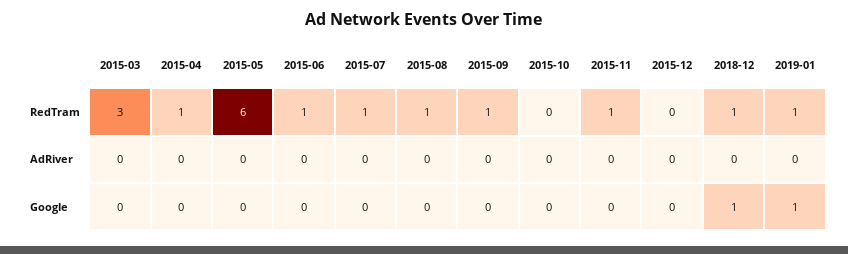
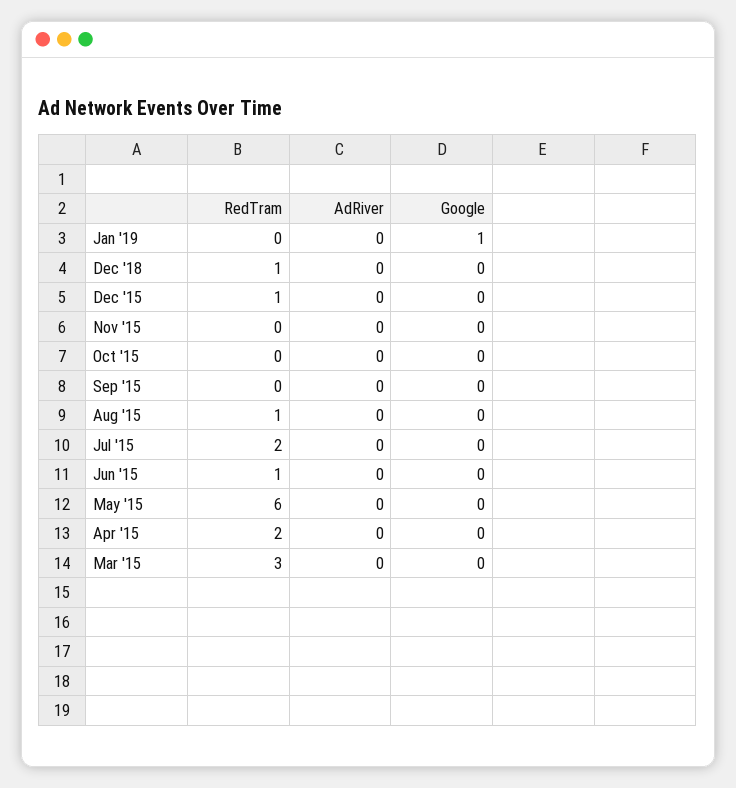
  {
    "2015-03": {
      "RedTram": 3,
      "AdRiver": 0,
      "Google": 0
    },
    "2015-04": {
-     "RedTram": 1,
+     "RedTram": 2,
      "AdRiver": 0,
      "Google": 0
    },
    "2015-05": {
      "RedTram": 6,
      "AdRiver": 0,
      "Google": 0
    },
    "2015-06": {
      "RedTram": 1,
      "AdRiver": 0,
      "Google": 0
    },
    "2015-07": {
-     "RedTram": 1,
+     "RedTram": 2,
      "AdRiver": 0,
      "Google": 0
    },
    "2015-08": {
      "RedTram": 1,
      "AdRiver": 0,
      "Google": 0
    },
    "2015-09": {
-     "RedTram": 1,
+     "RedTram": 0,
      "AdRiver": 0,
      "Google": 0
    },
    "2015-10": {
      "RedTram": 0,
      "AdRiver": 0,
      "Google": 0
    },
    "2015-11": {
-     "RedTram": 1,
+     "RedTram": 0,
      "AdRiver": 0,
      "Google": 0
    },
    "2015-12": {
-     "RedTram": 0,
+     "RedTram": 1,
      "AdRiver": 0,
      "Google": 0
    },
    "2018-12": {
      "RedTram": 1,
      "AdRiver": 0,
-     "Google": 1
+     "Google": 0
    },
    "2019-01": {
-     "RedTram": 1,
+     "RedTram": 0,
      "AdRiver": 0,
      "Google": 1
    }
  }

